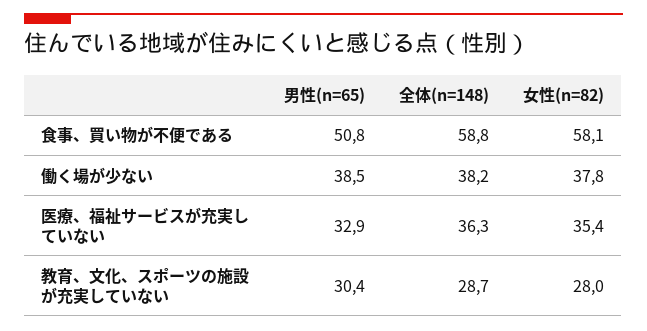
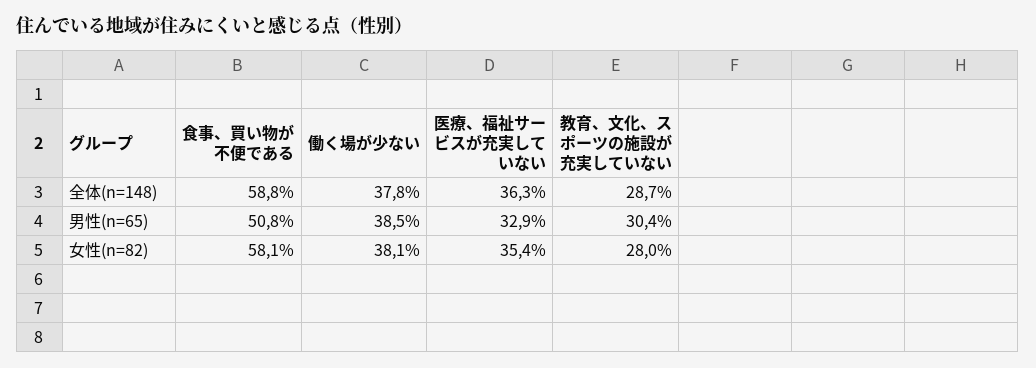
  {
    "男性(n=65)": {
      "食事、買い物が不便である": 50.8,
      "働く場が少ない": 38.5,
      "医療、福祉サービスが充実していない": 32.9,
      "教育、文化、スポーツの施設が充実していない": 30.4
    },
    "全体(n=148)": {
      "食事、買い物が不便である": 58.8,
-     "働く場が少ない": 38.2,
+     "働く場が少ない": 37.8,
      "医療、福祉サービスが充実していない": 36.3,
      "教育、文化、スポーツの施設が充実していない": 28.7
    },
    "女性(n=82)": {
      "食事、買い物が不便である": 58.1,
-     "働く場が少ない": 37.8,
+     "働く場が少ない": 38.1,
      "医療、福祉サービスが充実していない": 35.4,
      "教育、文化、スポーツの施設が充実していない": 28
    }
  }

